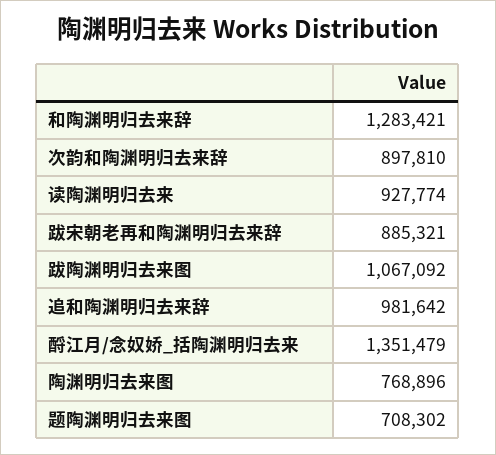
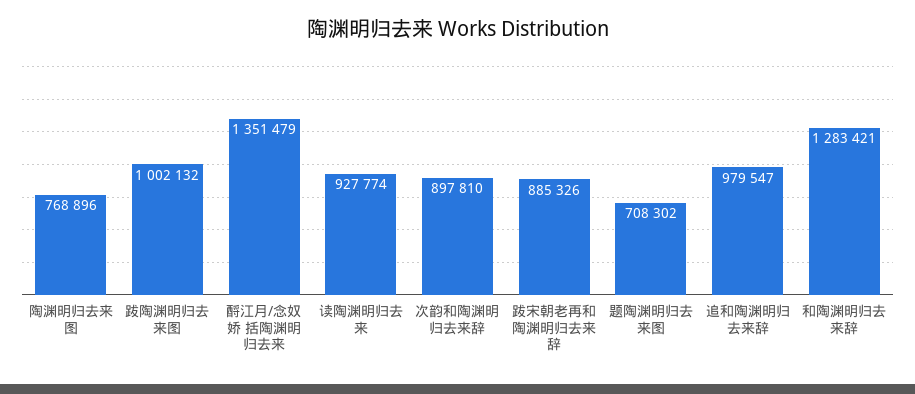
  {
    "和陶渊明归去来辞": 1283421,
    "次韵和陶渊明归去来辞": 897810,
    "读陶渊明归去来": 927774,
-   "跋宋朝老再和陶渊明归去来辞": 885321,
+   "跋宋朝老再和陶渊明归去来辞": 885326,
-   "跋陶渊明归去来图": 1067092,
+   "跋陶渊明归去来图": 1002132,
-   "追和陶渊明归去来辞": 981642,
+   "追和陶渊明归去来辞": 979547,
    "酹江月/念奴娇_括陶渊明归去来": 1351479,
    "陶渊明归去来图": 768896,
    "题陶渊明归去来图": 708302
  }

